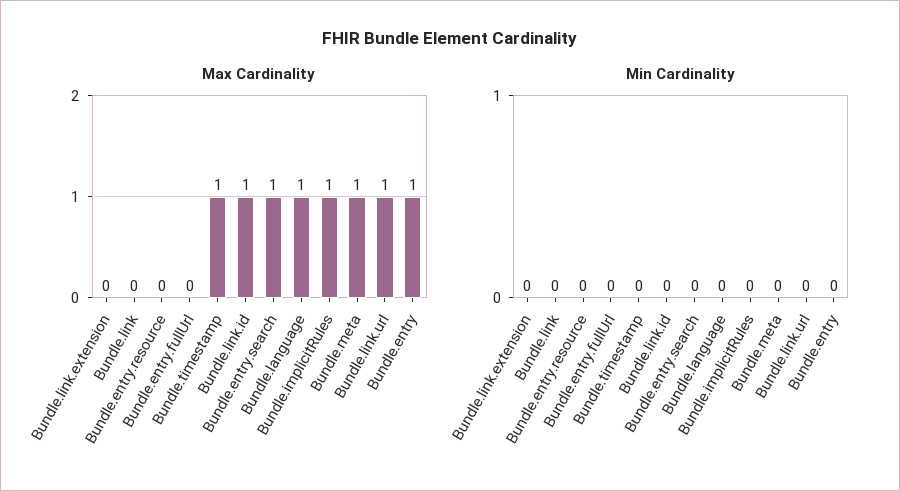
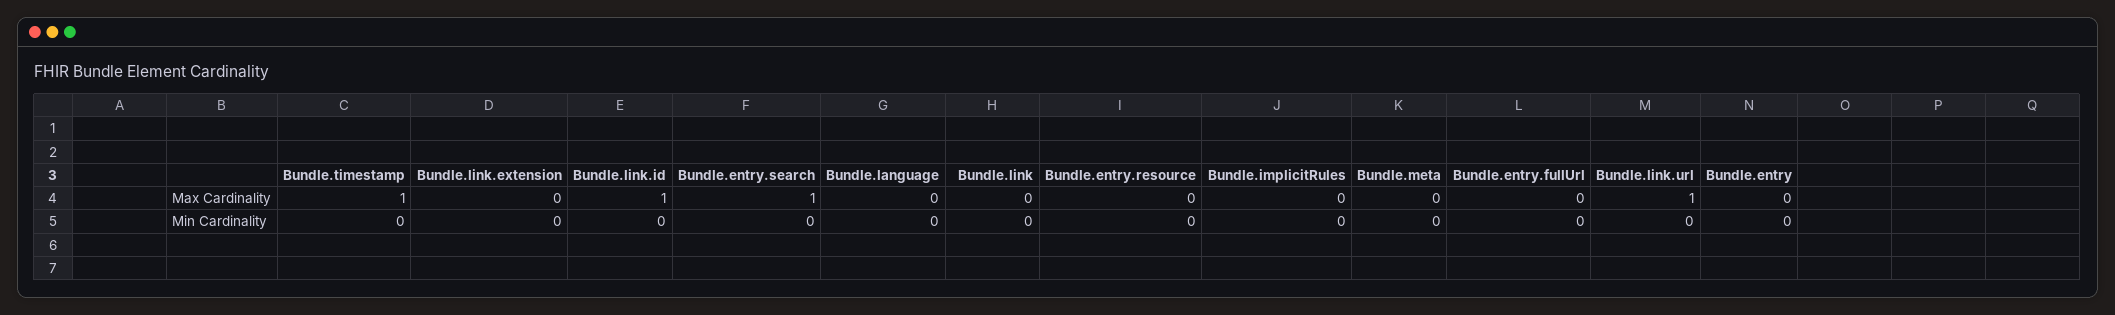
  {
    "Max Cardinality": {
      "Bundle.link.extension": 0,
      "Bundle.link": 0,
      "Bundle.entry.resource": 0,
      "Bundle.entry.fullUrl": 0,
      "Bundle.timestamp": 1,
      "Bundle.link.id": 1,
      "Bundle.entry.search": 1,
-     "Bundle.language": 1,
+     "Bundle.language": 0,
-     "Bundle.implicitRules": 1,
+     "Bundle.implicitRules": 0,
-     "Bundle.meta": 1,
+     "Bundle.meta": 0,
      "Bundle.link.url": 1,
-     "Bundle.entry": 1
+     "Bundle.entry": 0
    },
    "Min Cardinality": {
      "Bundle.link.extension": 0,
      "Bundle.link": 0,
      "Bundle.entry.resource": 0,
      "Bundle.entry.fullUrl": 0,
      "Bundle.timestamp": 0,
      "Bundle.link.id": 0,
      "Bundle.entry.search": 0,
      "Bundle.language": 0,
      "Bundle.implicitRules": 0,
      "Bundle.meta": 0,
      "Bundle.link.url": 0,
      "Bundle.entry": 0
    }
  }

